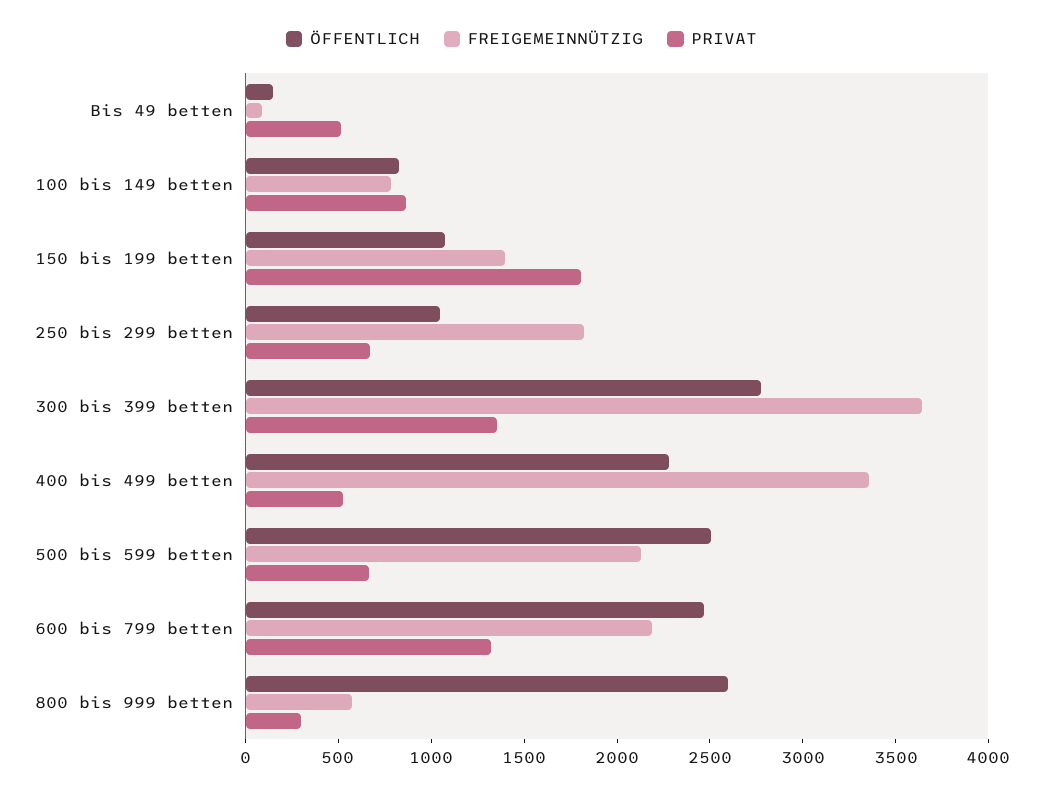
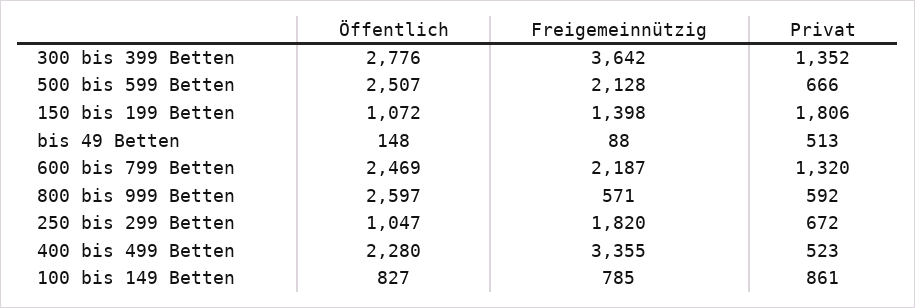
  {
    "ÖFFENTLICH": {
      "Bis 49 betten": 148,
      "100 bis 149 betten": 827,
      "150 bis 199 betten": 1072,
      "250 bis 299 betten": 1047,
      "300 bis 399 betten": 2776,
      "400 bis 499 betten": 2280,
      "500 bis 599 betten": 2507,
      "600 bis 799 betten": 2469,
      "800 bis 999 betten": 2597
    },
    "FREIGEMEINNÜTZIG": {
      "Bis 49 betten": 88,
      "100 bis 149 betten": 785,
      "150 bis 199 betten": 1398,
      "250 bis 299 betten": 1820,
      "300 bis 399 betten": 3642,
      "400 bis 499 betten": 3355,
      "500 bis 599 betten": 2128,
      "600 bis 799 betten": 2187,
      "800 bis 999 betten": 571
    },
    "PRIVAT": {
      "Bis 49 betten": 513,
      "100 bis 149 betten": 861,
      "150 bis 199 betten": 1806,
      "250 bis 299 betten": 672,
      "300 bis 399 betten": 1352,
      "400 bis 499 betten": 523,
      "500 bis 599 betten": 666,
      "600 bis 799 betten": 1320,
-     "800 bis 999 betten": 300
+     "800 bis 999 betten": 592
    }
  }

